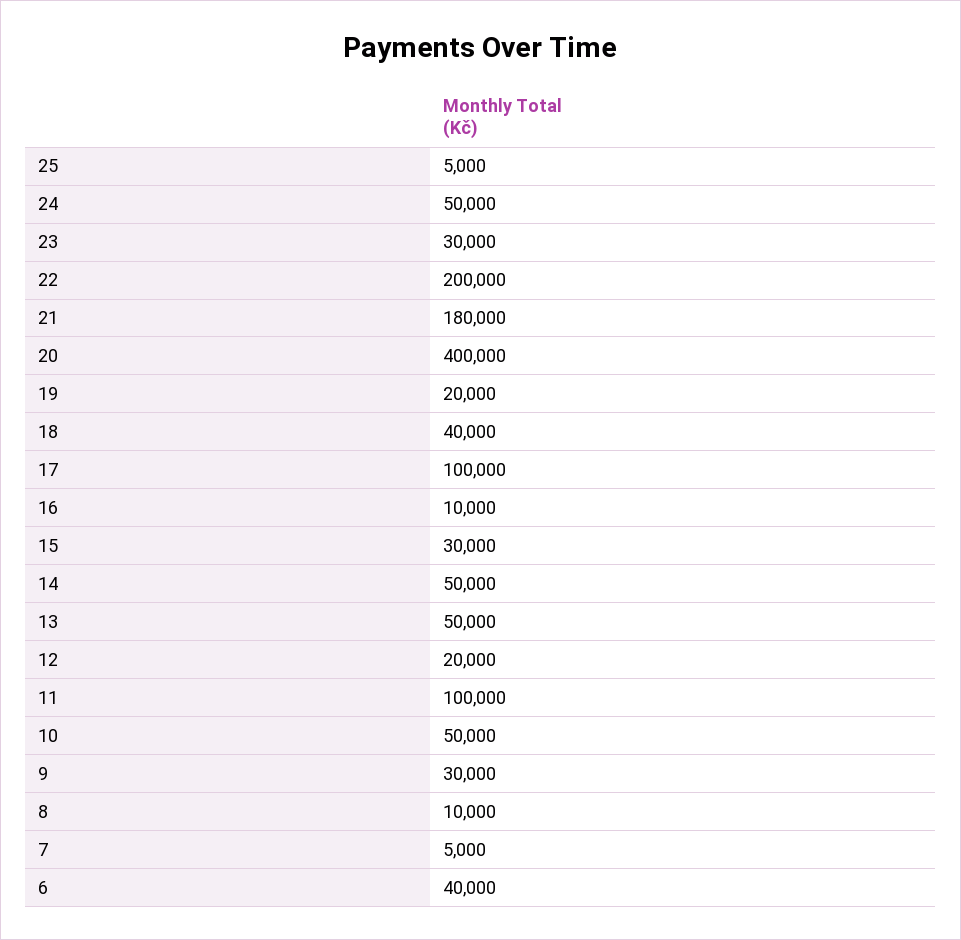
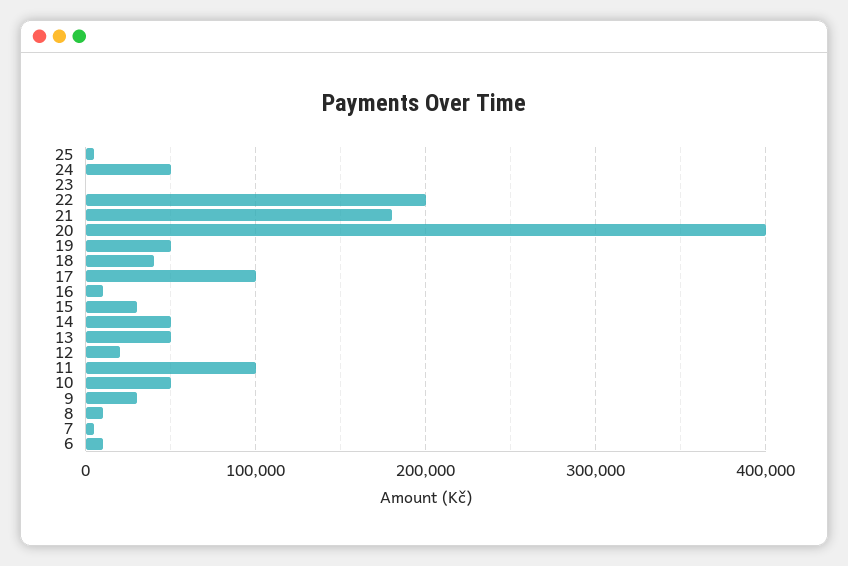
  {
    "25": 5000,
    "24": 50000,
-   "23": 30000,
+   "23": 0,
    "22": 200000,
    "21": 180000,
    "20": 400000,
-   "19": 20000,
+   "19": 50000,
    "18": 40000,
    "17": 100000,
    "16": 10000,
    "15": 30000,
    "14": 50000,
    "13": 50000,
    "12": 20000,
    "11": 100000,
    "10": 50000,
    "9": 30000,
    "8": 10000,
    "7": 5000,
-   "6": 40000
+   "6": 10000
  }

